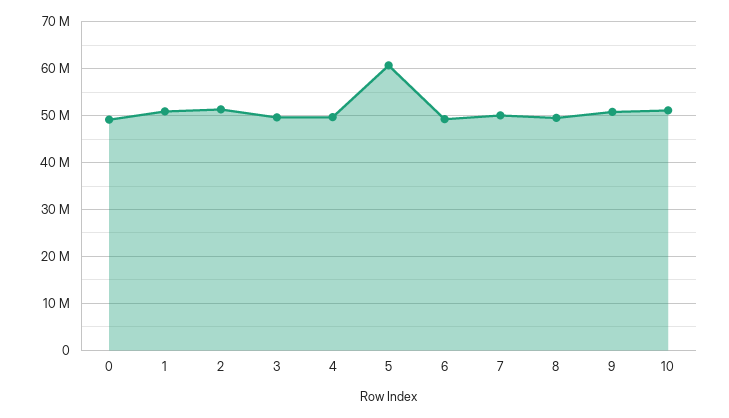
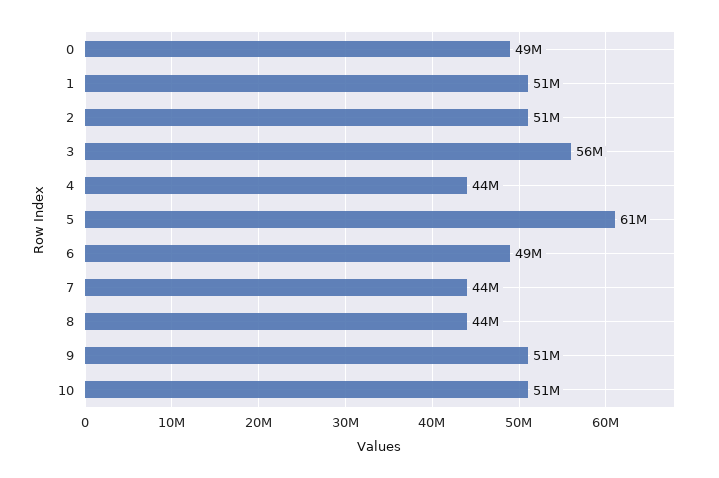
  {
    "0": 49000000,
    "1": 51000000,
    "2": 51000000,
-   "3": 50000000,
+   "3": 56000000,
-   "4": 50000000,
+   "4": 44000000,
    "5": 61000000,
    "6": 49000000,
-   "7": 50000000,
+   "7": 44000000,
-   "8": 50000000,
+   "8": 44000000,
    "9": 51000000,
    "10": 51000000
  }

